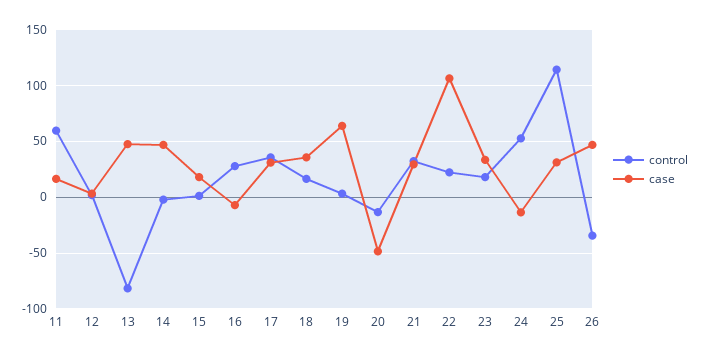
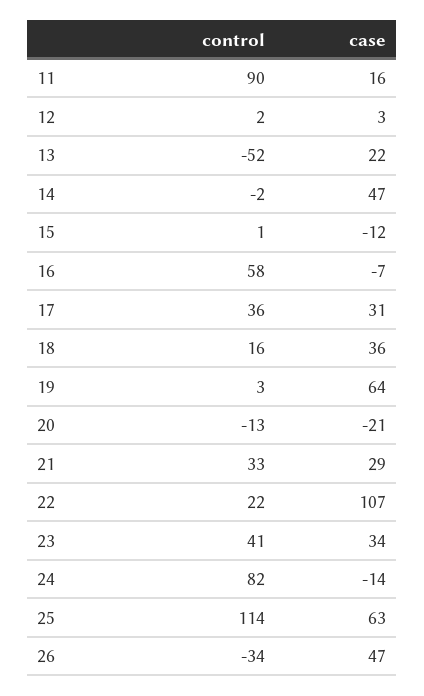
  {
    "control": {
-     "11": 60,
+     "11": 90,
      "12": 2,
-     "13": -80,
+     "13": -52,
      "14": -2,
      "15": 1,
-     "16": 30,
+     "16": 58,
      "17": 36,
      "18": 16,
      "19": 3,
      "20": -13,
      "21": 33,
      "22": 22,
-     "23": 20,
+     "23": 41,
-     "24": 50,
+     "24": 82,
      "25": 114,
      "26": -34
    },
    "case": {
      "11": 16,
      "12": 3,
-     "13": 50,
+     "13": 22,
      "14": 47,
-     "15": 20,
+     "15": -12,
      "16": -7,
      "17": 31,
      "18": 36,
      "19": 64,
-     "20": -50,
+     "20": -21,
      "21": 29,
      "22": 107,
      "23": 34,
      "24": -14,
-     "25": 30,
+     "25": 63,
      "26": 47
    }
  }

